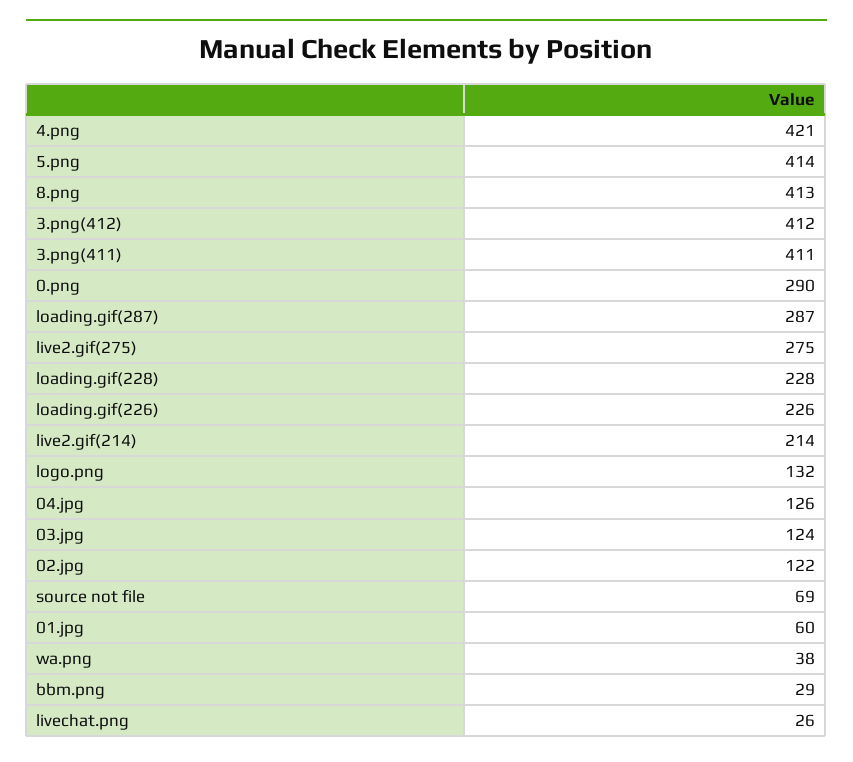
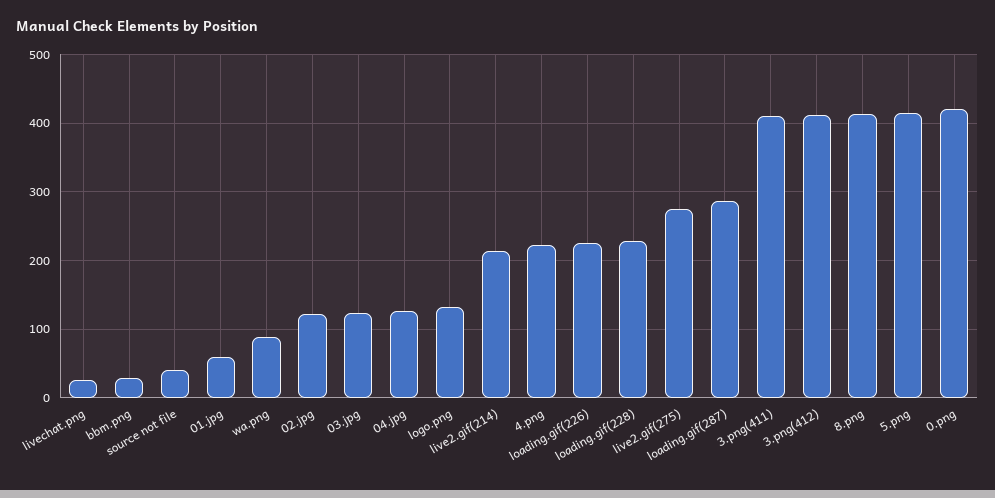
  {
-   "4.png": 421,
+   "4.png": 220,
    "5.png": 414,
    "8.png": 413,
    "3.png(412)": 412,
    "3.png(411)": 411,
-   "0.png": 290,
+   "0.png": 420,
    "loading.gif(287)": 287,
    "live2.gif(275)": 275,
    "loading.gif(228)": 228,
    "loading.gif(226)": 226,
    "live2.gif(214)": 214,
    "logo.png": 132,
    "04.jpg": 126,
    "03.jpg": 124,
    "02.jpg": 122,
-   "source not file": 69,
+   "source not file": 40,
    "01.jpg": 60,
-   "wa.png": 38,
+   "wa.png": 90,
    "bbm.png": 29,
    "livechat.png": 26
  }

